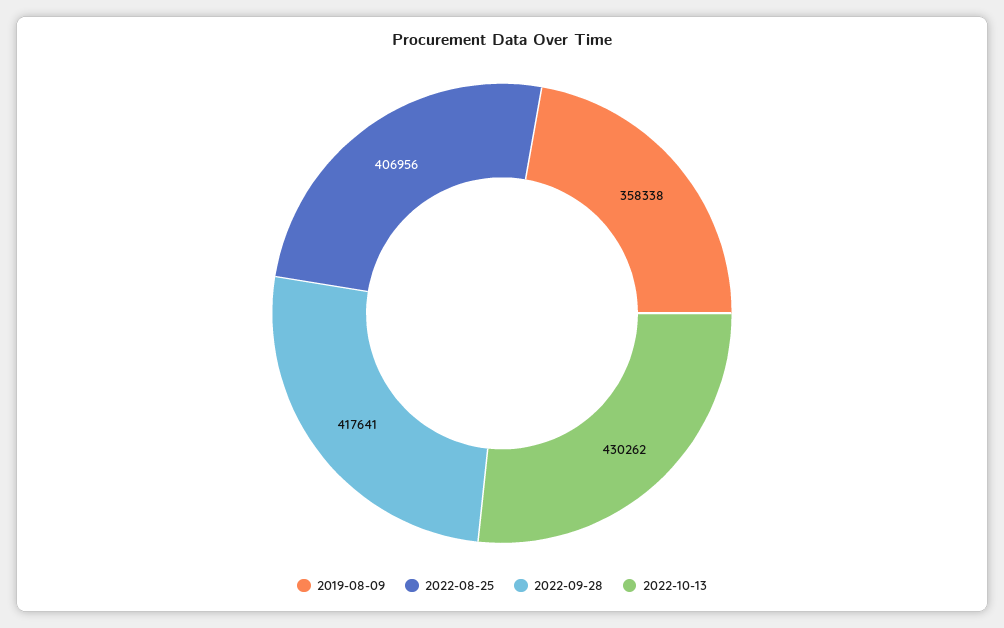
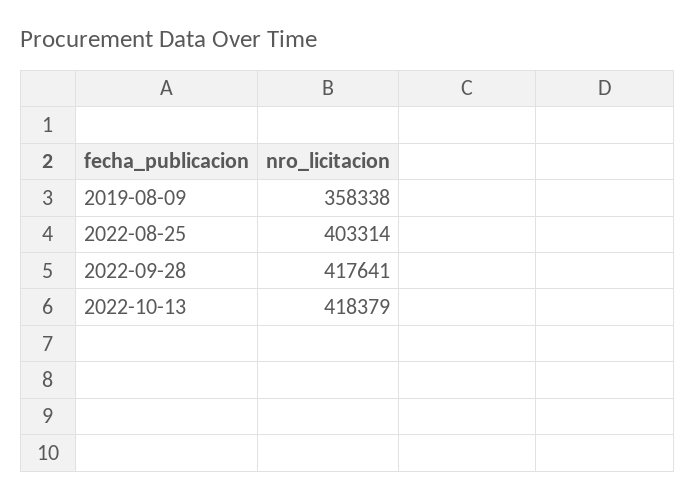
  {
    "2019-08-09": 358338,
-   "2022-08-25": 406956,
+   "2022-08-25": 403314,
    "2022-09-28": 417641,
-   "2022-10-13": 430262
+   "2022-10-13": 418379
  }

